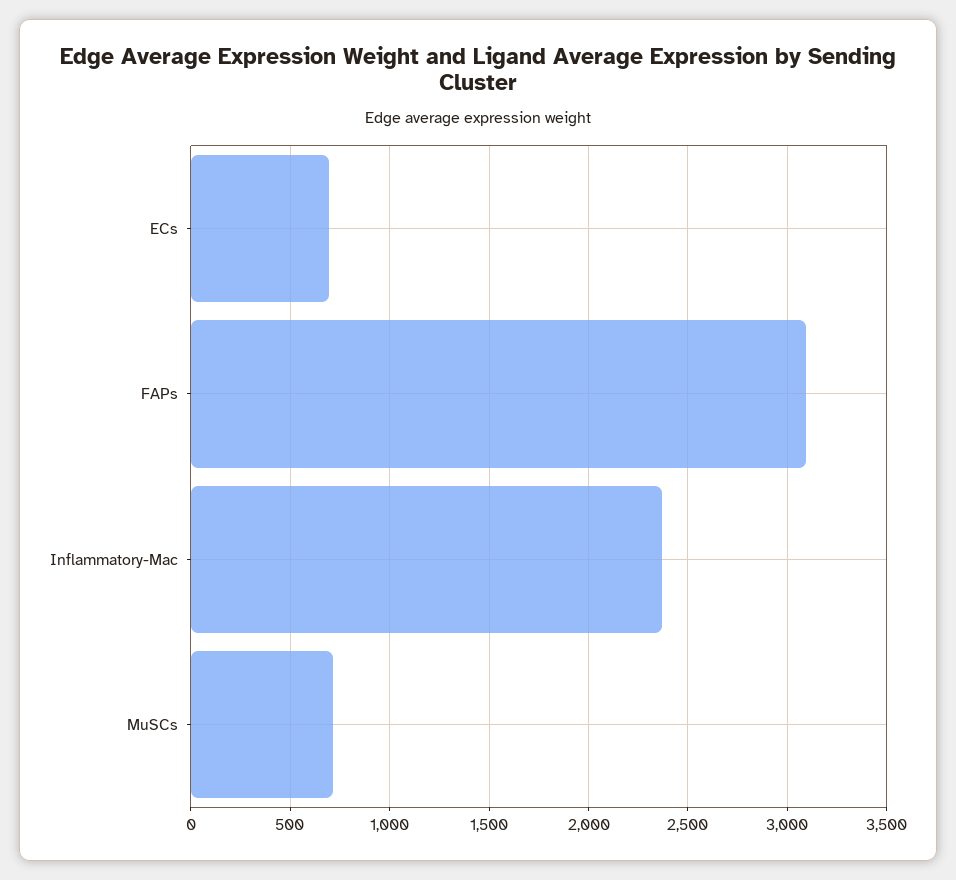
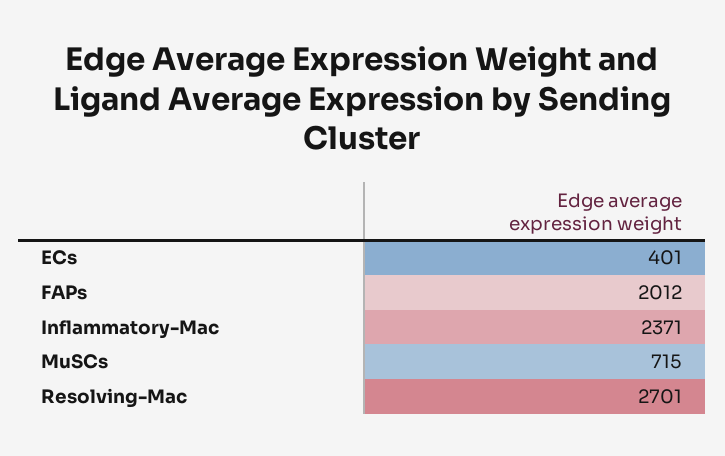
  {
-   "ECs": 700,
+   "ECs": 401,
-   "FAPs": 3100,
+   "FAPs": 2012,
    "Inflammatory-Mac": 2371,
-   "MuSCs": 715
+   "MuSCs": 715,
+   "Resolving-Mac": 2701
  }

